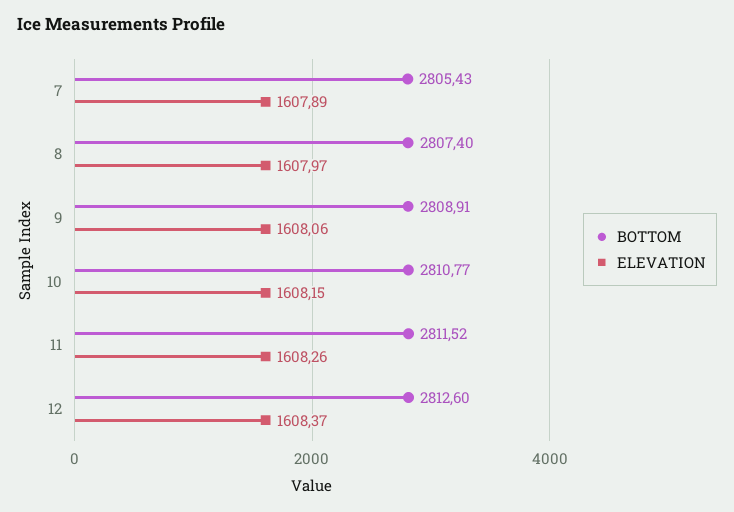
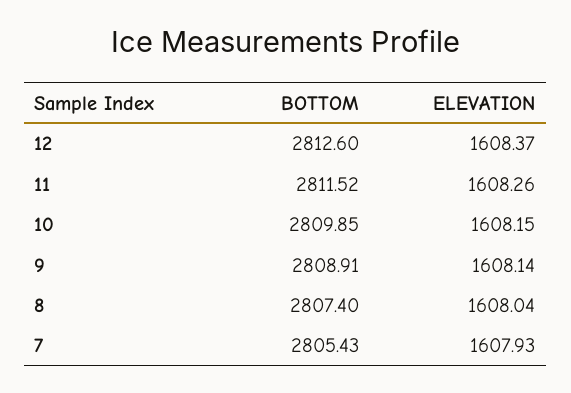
  {
    "BOTTOM": {
      "7": 2805.43,
      "8": 2807.4,
      "9": 2808.91,
-     "10": 2810.77,
+     "10": 2809.85,
      "11": 2811.52,
      "12": 2812.6
    },
    "ELEVATION": {
-     "7": 1607.89,
+     "7": 1607.93,
-     "8": 1607.97,
+     "8": 1608.04,
-     "9": 1608.06,
+     "9": 1608.14,
      "10": 1608.15,
      "11": 1608.26,
      "12": 1608.37
    }
  }

